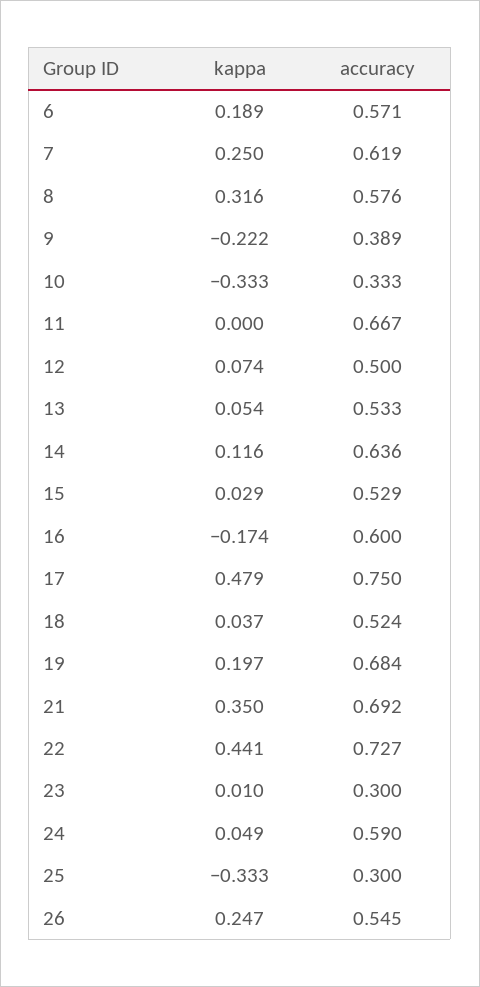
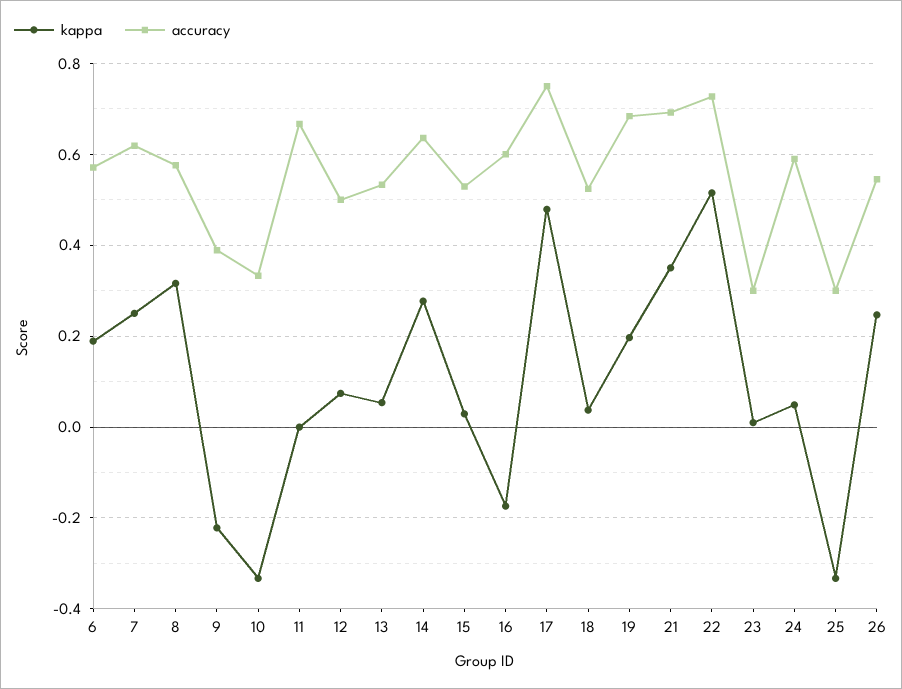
  {
    "kappa": {
      "6": 0.189,
      "7": 0.25,
      "8": 0.316,
      "9": -0.222,
      "10": -0.333,
      "11": 0,
      "12": 0.074,
      "13": 0.054,
-     "14": 0.116,
+     "14": 0.28,
      "15": 0.029,
      "16": -0.174,
      "17": 0.479,
      "18": 0.037,
      "19": 0.197,
      "21": 0.35,
-     "22": 0.441,
+     "22": 0.52,
      "23": 0.01,
      "24": 0.049,
      "25": -0.333,
      "26": 0.247
    },
    "accuracy": {
      "6": 0.571,
      "7": 0.619,
      "8": 0.576,
      "9": 0.389,
      "10": 0.333,
      "11": 0.667,
      "12": 0.5,
      "13": 0.533,
      "14": 0.636,
      "15": 0.529,
      "16": 0.6,
      "17": 0.75,
      "18": 0.524,
      "19": 0.684,
      "21": 0.692,
      "22": 0.727,
      "23": 0.3,
      "24": 0.59,
      "25": 0.3,
      "26": 0.545
    }
  }

